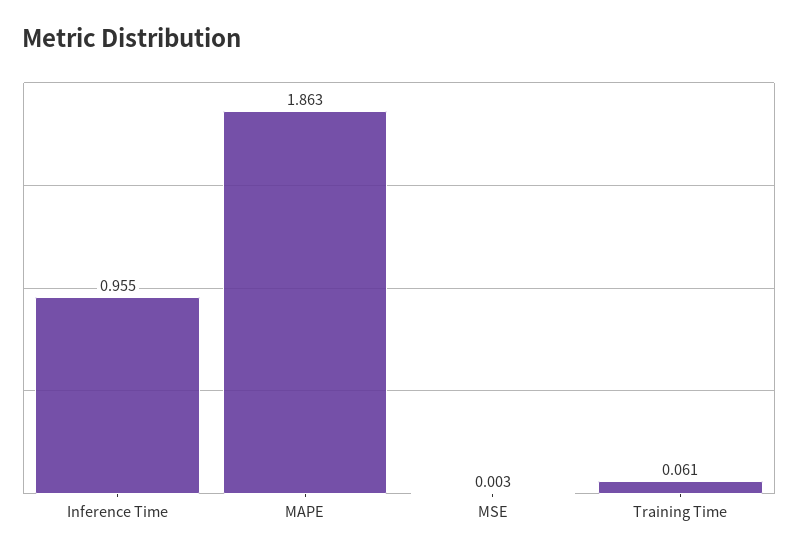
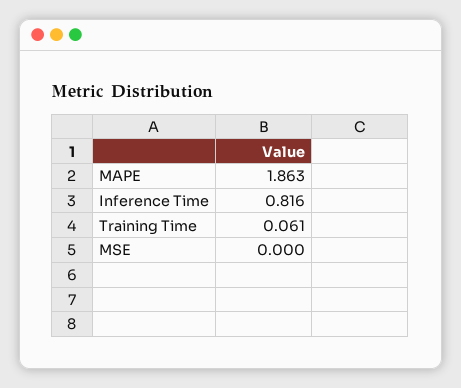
  {
-   "Inference Time": 0.955,
+   "Inference Time": 0.816,
    "MAPE": 1.863,
-   "MSE": 0.003,
+   "MSE": 0,
    "Training Time": 0.061
  }

